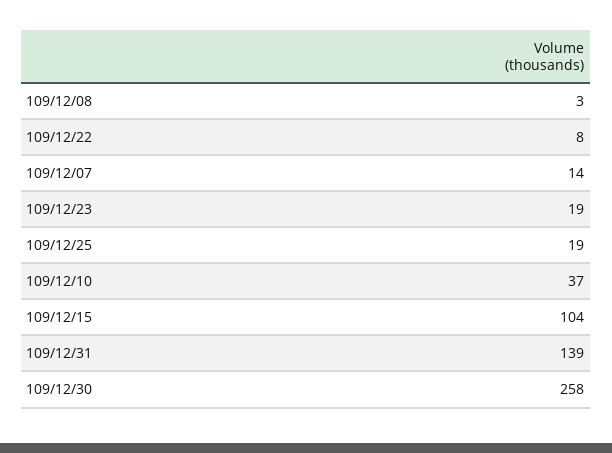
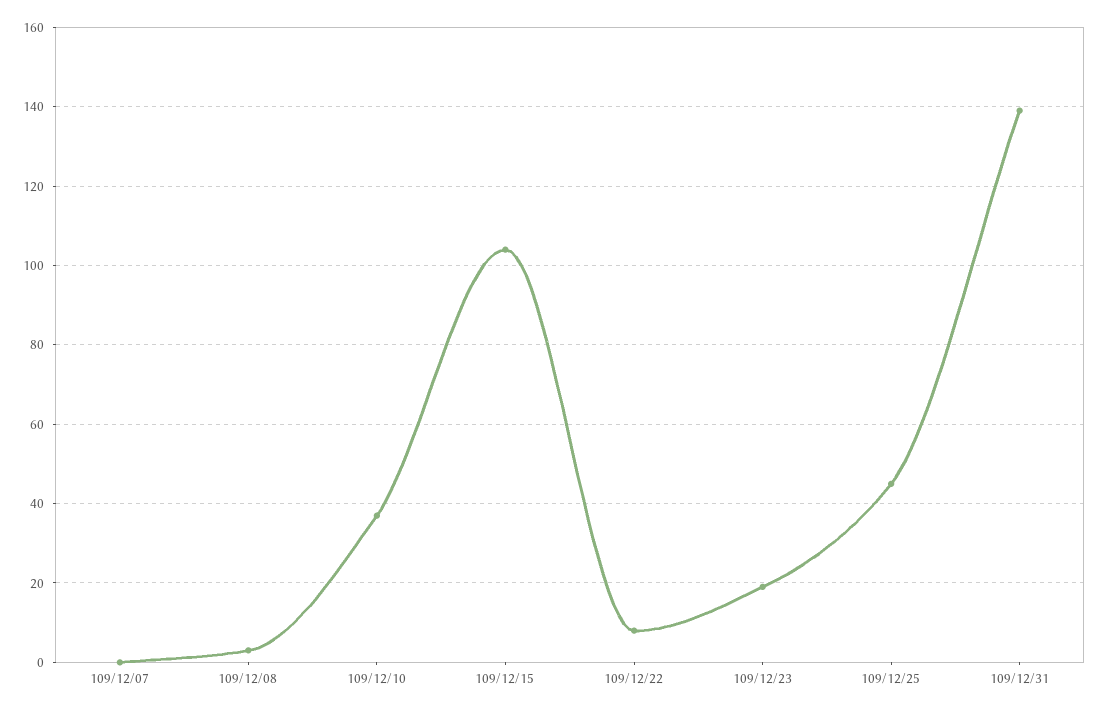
  {
    "109/12/08": 3,
    "109/12/22": 8,
-   "109/12/07": 14,
+   "109/12/07": 0,
    "109/12/23": 19,
-   "109/12/25": 19,
+   "109/12/25": 45,
    "109/12/10": 37,
    "109/12/15": 104,
-   "109/12/31": 139,
+   "109/12/31": 139
-   "109/12/30": 258
  }

